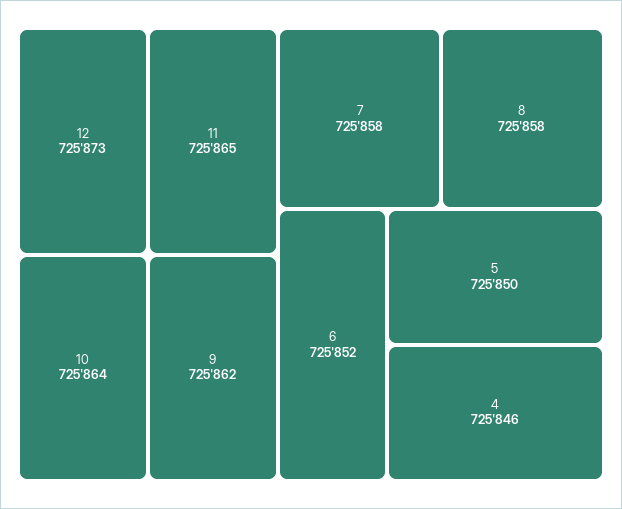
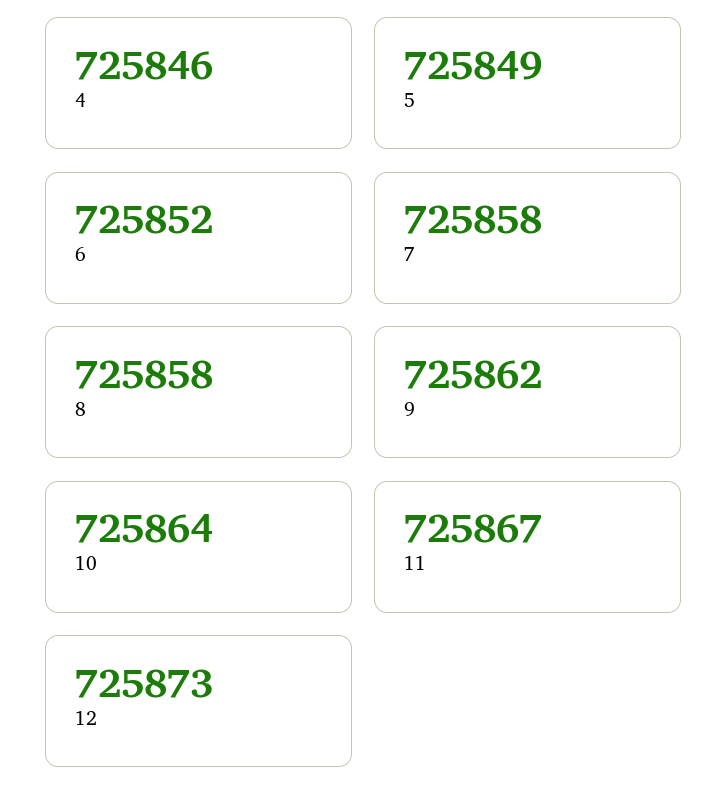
  {
    "12": 725873,
-   "11": 725865,
+   "11": 725867,
    "10": 725864,
    "9": 725862,
    "7": 725858,
    "8": 725858,
    "6": 725852,
-   "5": 725850,
+   "5": 725849,
    "4": 725846
  }

